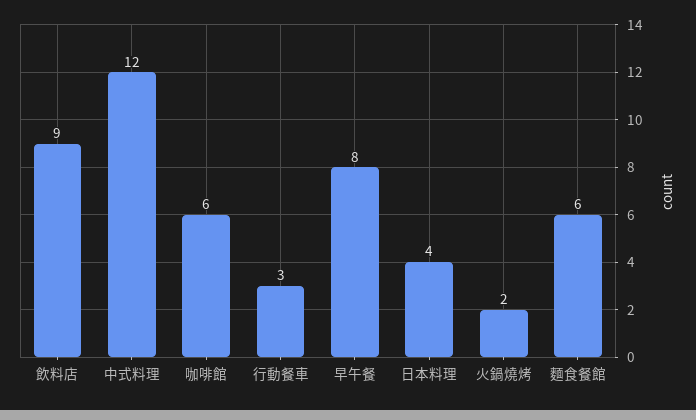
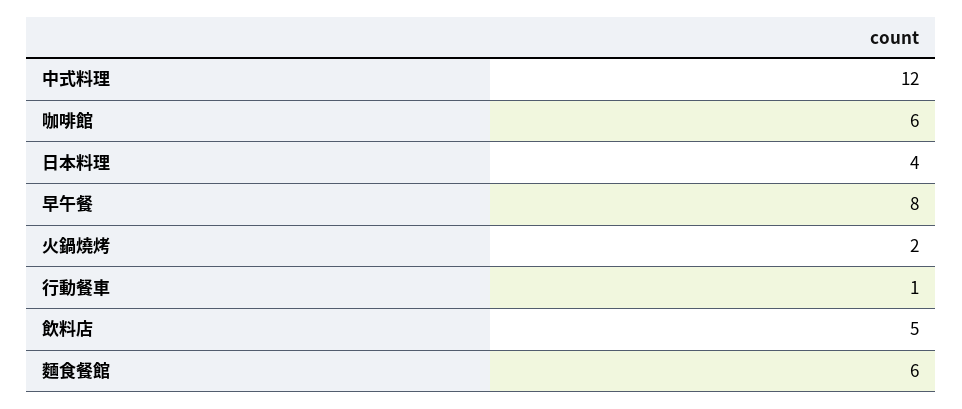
  {
-   "飲料店": 9,
+   "飲料店": 5,
    "中式料理": 12,
    "咖啡館": 6,
-   "行動餐車": 3,
+   "行動餐車": 1,
    "早午餐": 8,
    "日本料理": 4,
    "火鍋燒烤": 2,
    "麵食餐館": 6
  }

